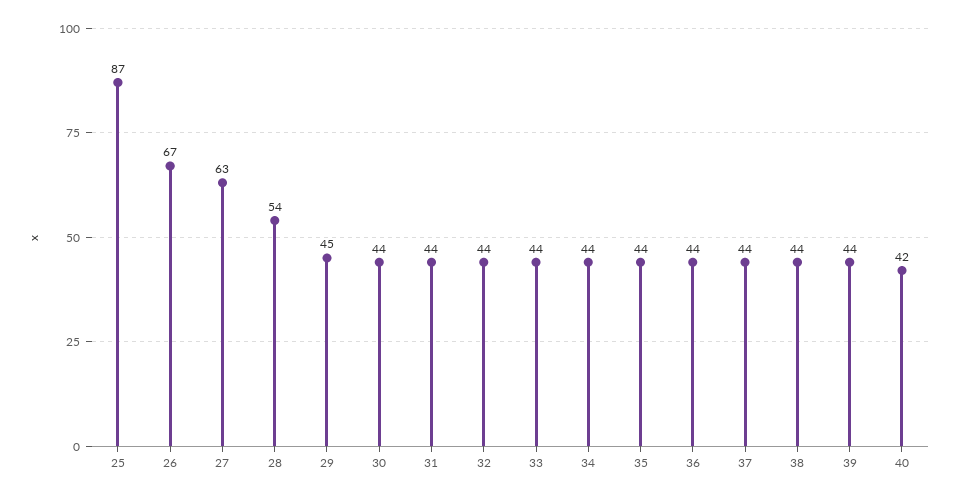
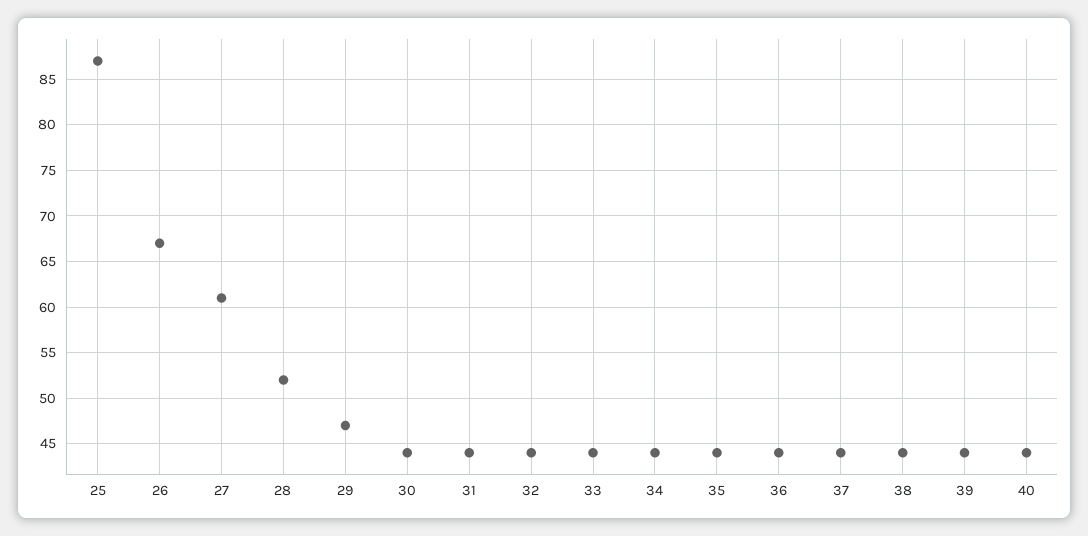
  {
    "25": 87,
    "26": 67,
-   "27": 63,
+   "27": 61,
-   "28": 54,
+   "28": 52,
-   "29": 45,
+   "29": 47,
    "30": 44,
    "31": 44,
    "32": 44,
    "33": 44,
    "34": 44,
    "35": 44,
    "36": 44,
    "37": 44,
    "38": 44,
    "39": 44,
-   "40": 42
+   "40": 44
  }

